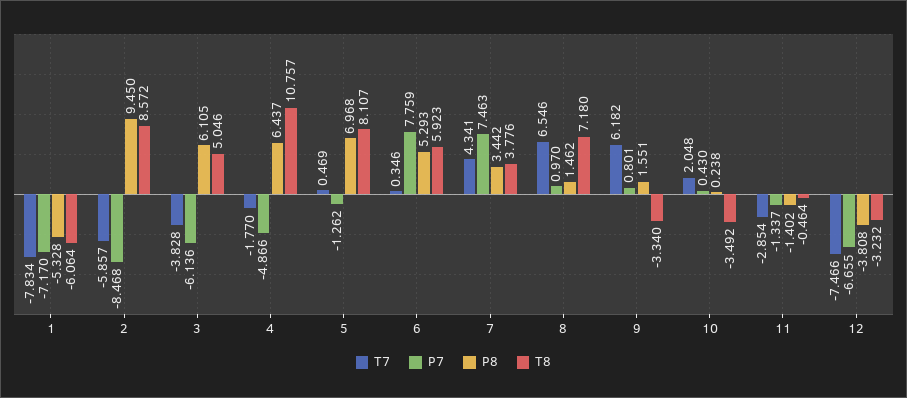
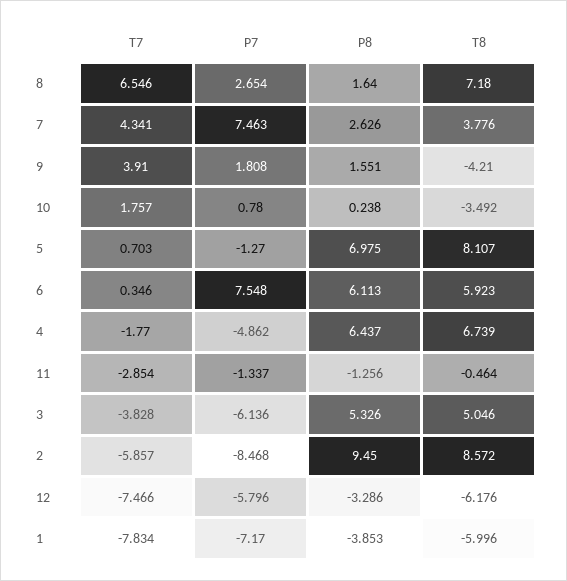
  {
    "T7": {
      "1": -7.834,
      "2": -5.857,
      "3": -3.828,
      "4": -1.77,
-     "5": 0.469,
+     "5": 0.703,
      "6": 0.346,
      "7": 4.341,
      "8": 6.546,
-     "9": 6.182,
+     "9": 3.91,
-     "10": 2.048,
+     "10": 1.757,
      "11": -2.854,
      "12": -7.466
    },
    "P7": {
      "1": -7.17,
      "2": -8.468,
      "3": -6.136,
-     "4": -4.866,
+     "4": -4.862,
-     "5": -1.262,
+     "5": -1.27,
-     "6": 7.759,
+     "6": 7.548,
      "7": 7.463,
-     "8": 0.97,
+     "8": 2.654,
-     "9": 0.801,
+     "9": 1.808,
-     "10": 0.43,
+     "10": 0.78,
      "11": -1.337,
-     "12": -6.655
+     "12": -5.796
    },
    "P8": {
-     "1": -5.328,
+     "1": -3.853,
      "2": 9.45,
-     "3": 6.105,
+     "3": 5.326,
      "4": 6.437,
-     "5": 6.968,
+     "5": 6.975,
-     "6": 5.293,
+     "6": 6.113,
-     "7": 3.442,
+     "7": 2.626,
-     "8": 1.462,
+     "8": 1.64,
      "9": 1.551,
      "10": 0.238,
-     "11": -1.402,
+     "11": -1.256,
-     "12": -3.808
+     "12": -3.286
    },
    "T8": {
-     "1": -6.064,
+     "1": -5.996,
      "2": 8.572,
      "3": 5.046,
-     "4": 10.757,
+     "4": 6.739,
      "5": 8.107,
      "6": 5.923,
      "7": 3.776,
      "8": 7.18,
-     "9": -3.34,
+     "9": -4.21,
      "10": -3.492,
      "11": -0.464,
-     "12": -3.232
+     "12": -6.176
    }
  }

